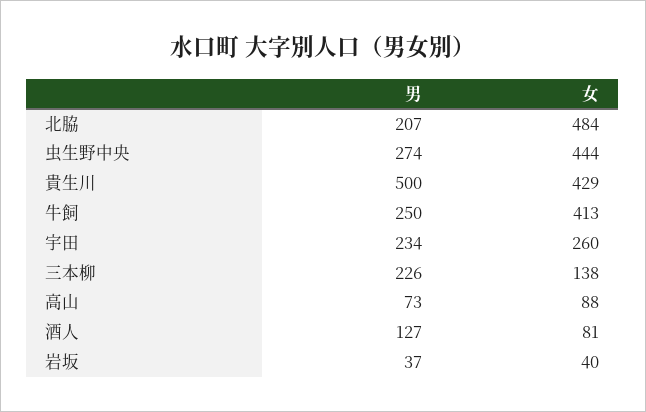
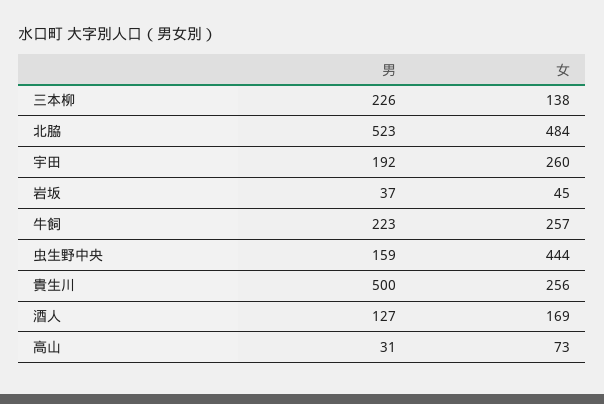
  {
    "男": {
-     "北脇": 207,
+     "北脇": 523,
-     "虫生野中央": 274,
+     "虫生野中央": 159,
      "貴生川": 500,
-     "牛飼": 250,
+     "牛飼": 223,
-     "宇田": 234,
+     "宇田": 192,
      "三本柳": 226,
-     "高山": 73,
+     "高山": 31,
      "酒人": 127,
      "岩坂": 37
    },
    "女": {
      "北脇": 484,
      "虫生野中央": 444,
-     "貴生川": 429,
+     "貴生川": 256,
-     "牛飼": 413,
+     "牛飼": 257,
      "宇田": 260,
      "三本柳": 138,
-     "高山": 88,
+     "高山": 73,
-     "酒人": 81,
+     "酒人": 169,
-     "岩坂": 40
+     "岩坂": 45
    }
  }

